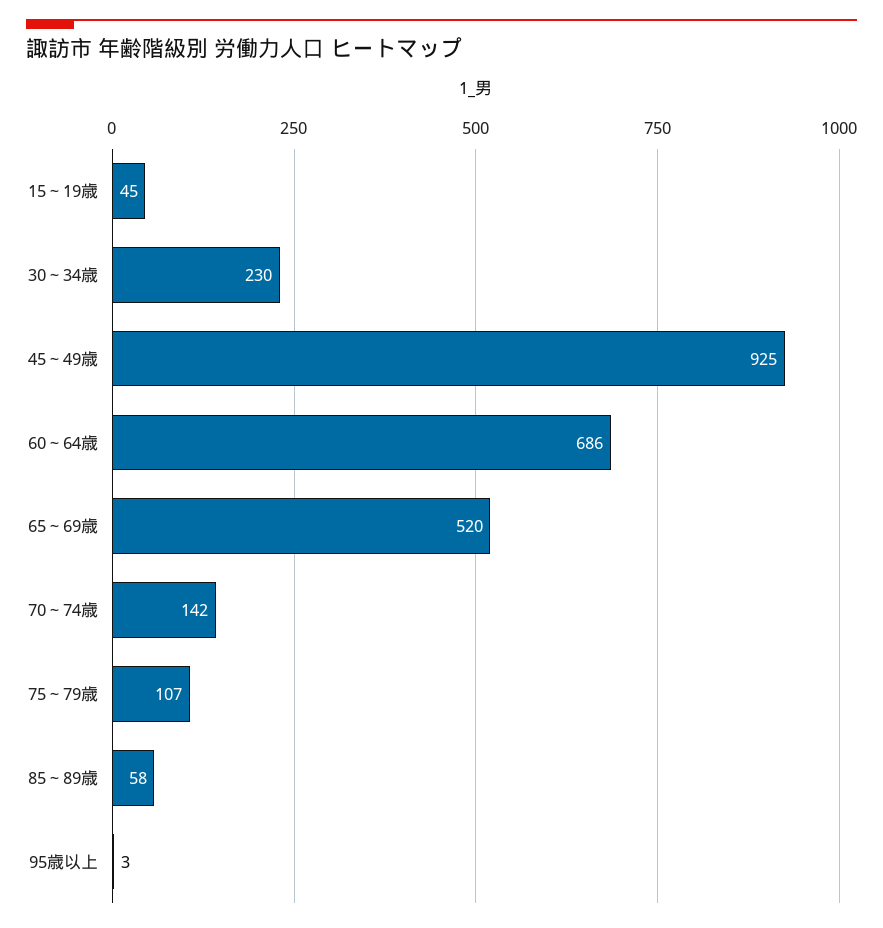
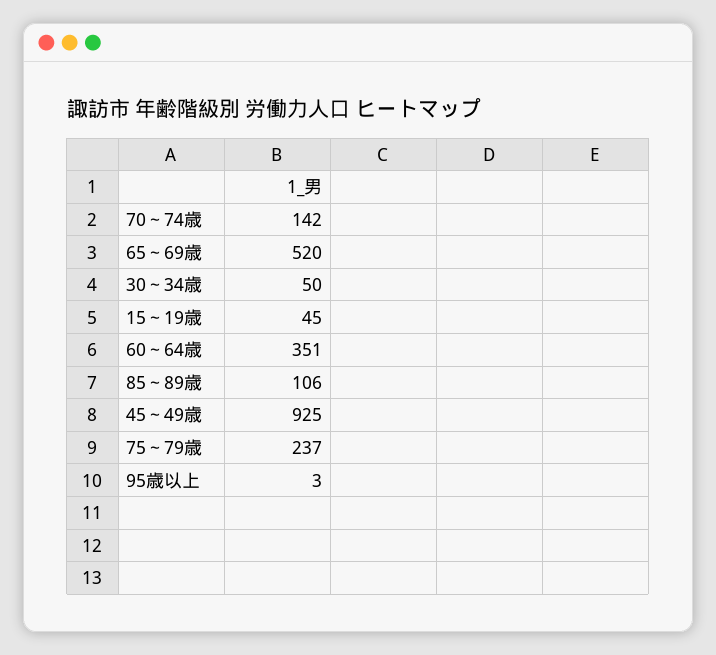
  {
    "15～19歳": 45,
-   "30～34歳": 230,
+   "30～34歳": 50,
    "45～49歳": 925,
-   "60～64歳": 686,
+   "60～64歳": 351,
    "65～69歳": 520,
    "70～74歳": 142,
-   "75～79歳": 107,
+   "75～79歳": 237,
-   "85～89歳": 58,
+   "85～89歳": 106,
    "95歳以上": 3
  }

